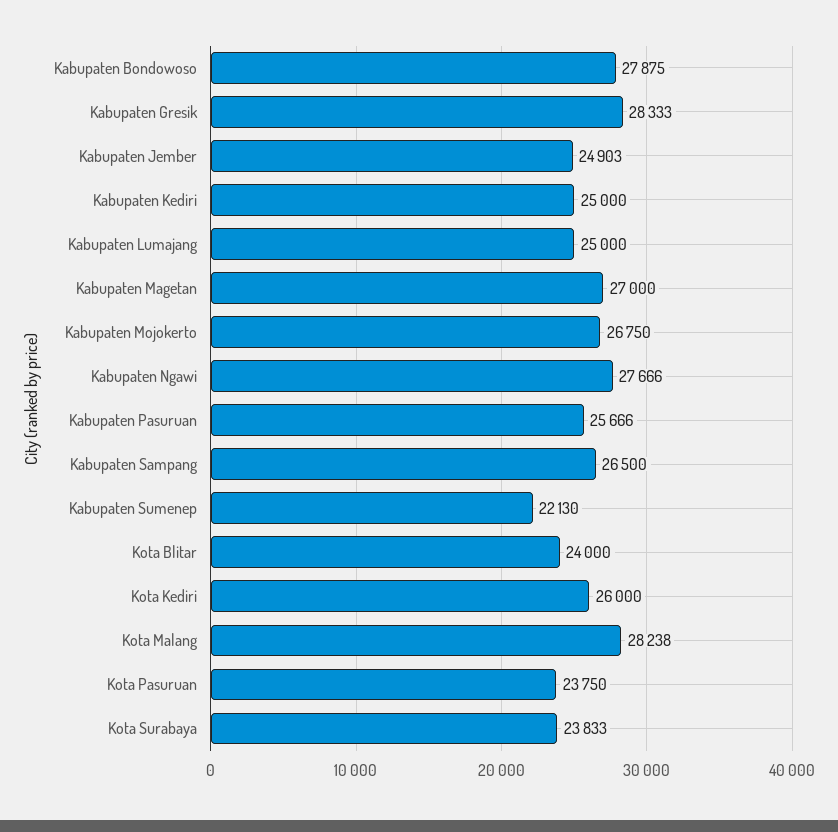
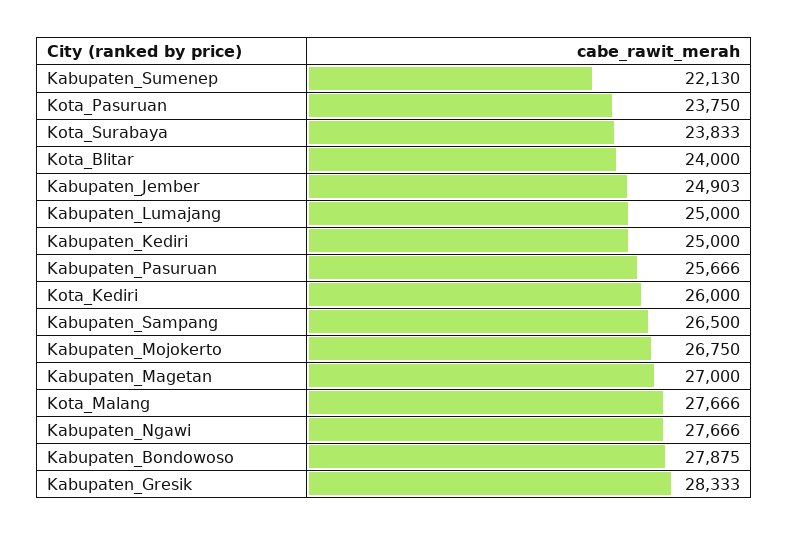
  {
    "Kabupaten Bondowoso": 27875,
    "Kabupaten Gresik": 28333,
    "Kabupaten Jember": 24903,
    "Kabupaten Kediri": 25000,
    "Kabupaten Lumajang": 25000,
    "Kabupaten Magetan": 27000,
    "Kabupaten Mojokerto": 26750,
    "Kabupaten Ngawi": 27666,
    "Kabupaten Pasuruan": 25666,
    "Kabupaten Sampang": 26500,
    "Kabupaten Sumenep": 22130,
    "Kota Blitar": 24000,
    "Kota Kediri": 26000,
-   "Kota Malang": 28238,
+   "Kota Malang": 27666,
    "Kota Pasuruan": 23750,
    "Kota Surabaya": 23833
  }

